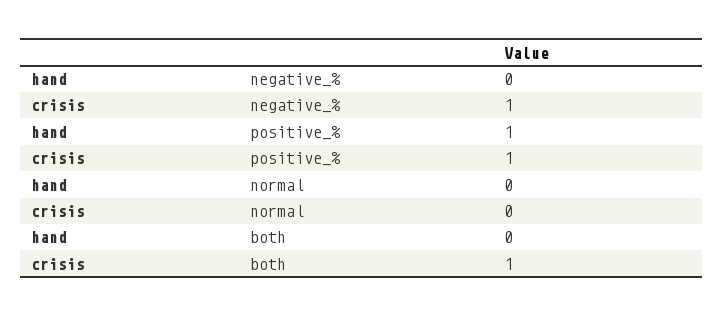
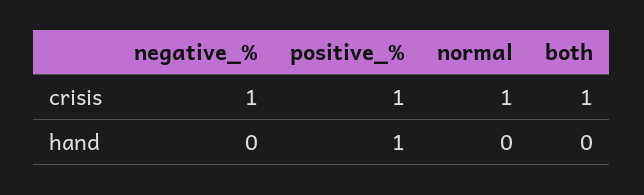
  {
    "hand": {
      "negative_%": 0,
      "positive_%": 1,
      "normal": 0,
      "both": 0
    },
    "crisis": {
      "negative_%": 1,
      "positive_%": 1,
-     "normal": 0,
+     "normal": 1,
      "both": 1
    }
  }

